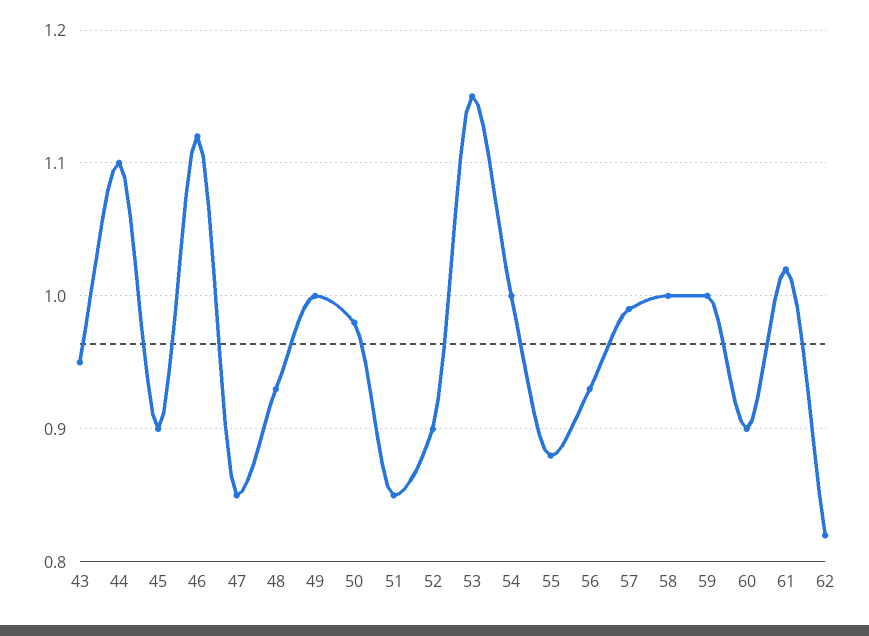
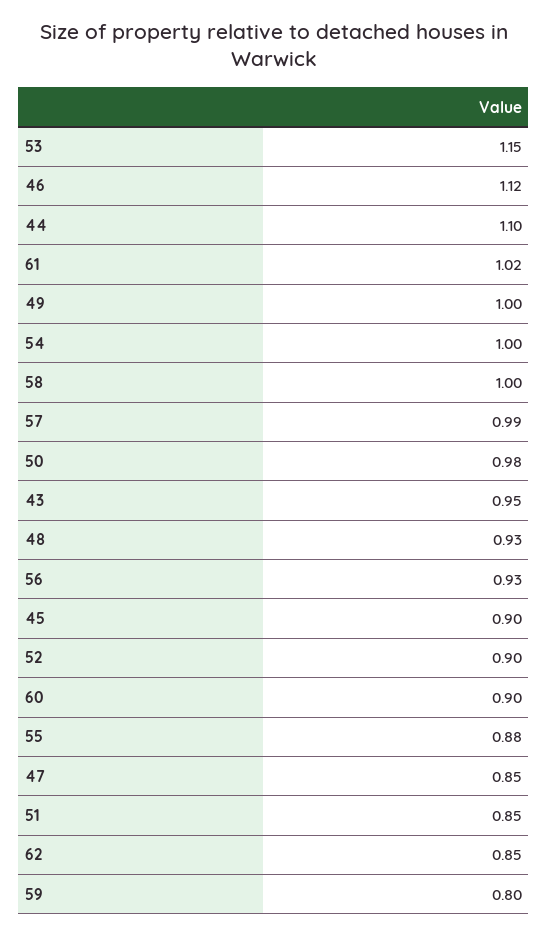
  {
    "43": 0.95,
    "44": 1.1,
    "45": 0.9,
    "46": 1.12,
    "47": 0.85,
    "48": 0.93,
    "49": 1,
    "50": 0.98,
    "51": 0.85,
    "52": 0.9,
    "53": 1.15,
    "54": 1,
    "55": 0.88,
    "56": 0.93,
    "57": 0.99,
    "58": 1,
-   "59": 1,
+   "59": 0.8,
    "60": 0.9,
    "61": 1.02,
-   "62": 0.82
+   "62": 0.85
  }

